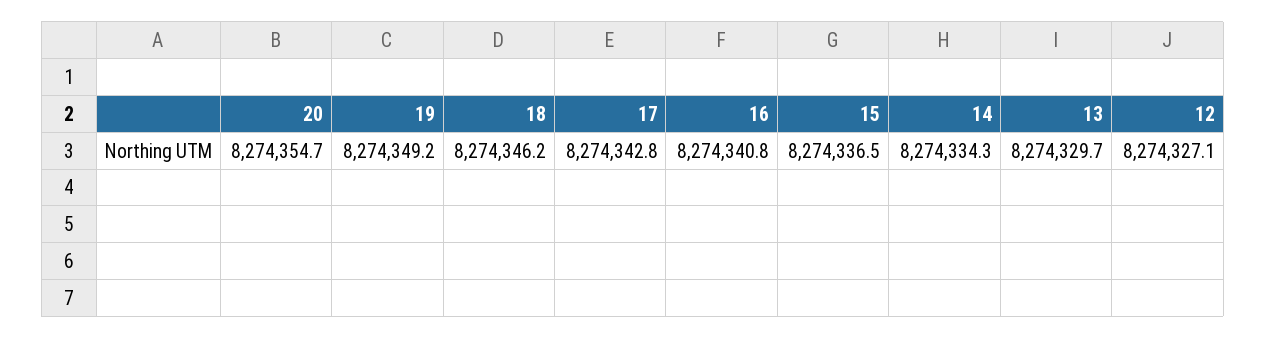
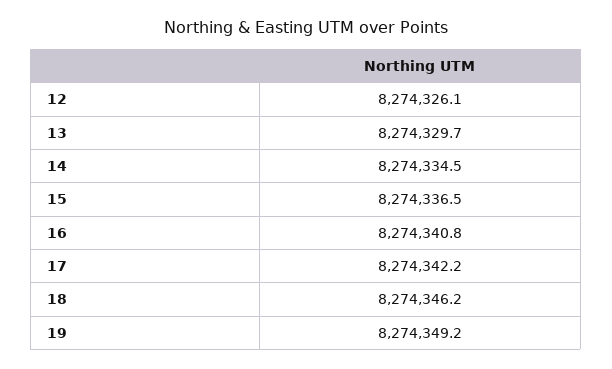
  {
-   "20": 8274354.7,
    "19": 8274349.2,
    "18": 8274346.2,
-   "17": 8274342.8,
+   "17": 8274342.2,
    "16": 8274340.8,
    "15": 8274336.5,
-   "14": 8274334.3,
+   "14": 8274334.5,
    "13": 8274329.7,
-   "12": 8274327.1
+   "12": 8274326.1
  }

